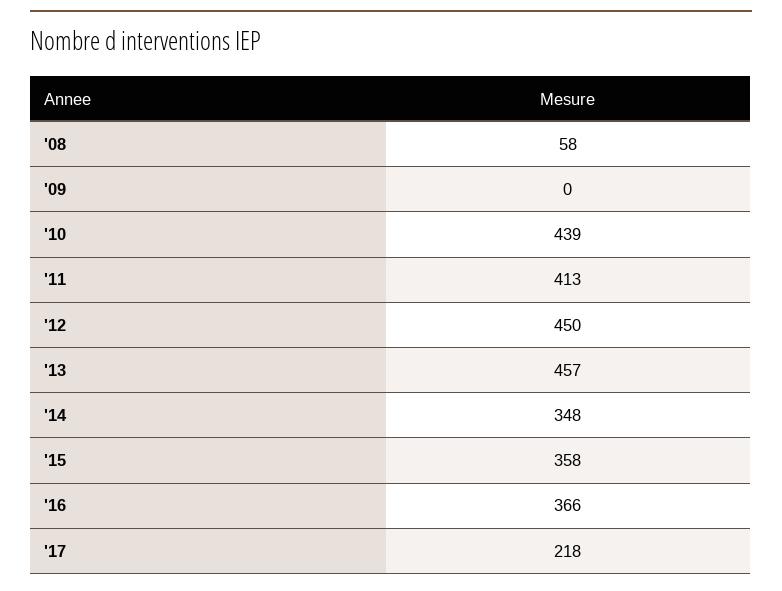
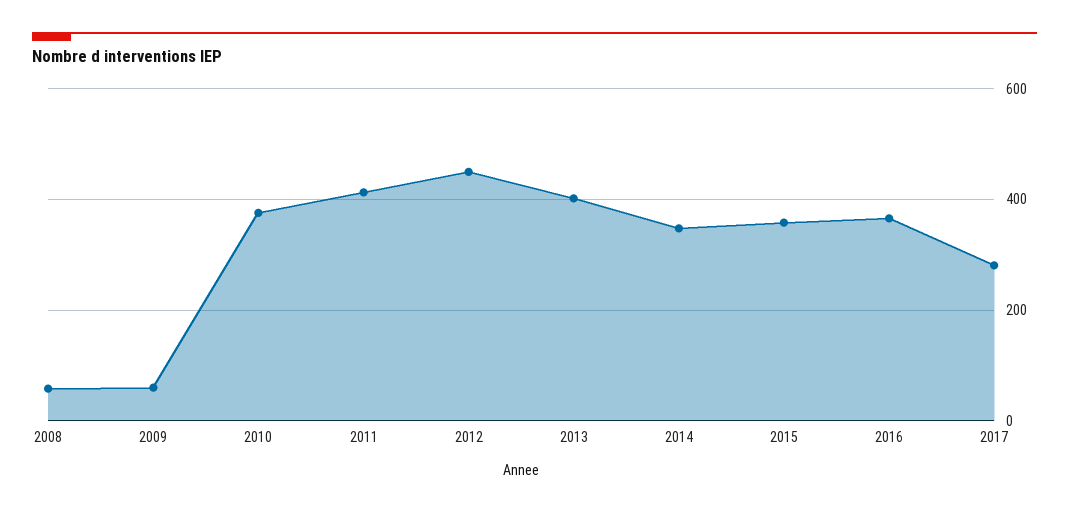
  {
    "'08": 58,
-   "'09": 0,
+   "'09": 60,
-   "'10": 439,
+   "'10": 380,
    "'11": 413,
    "'12": 450,
-   "'13": 457,
+   "'13": 400,
    "'14": 348,
    "'15": 358,
    "'16": 366,
-   "'17": 218
+   "'17": 280
  }

